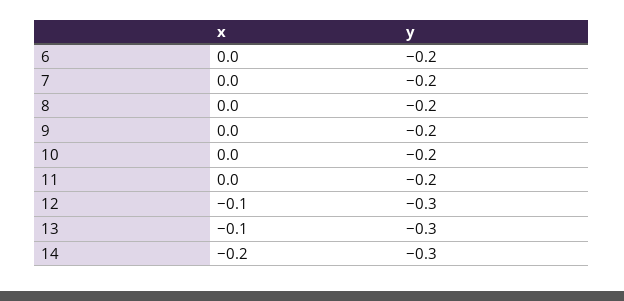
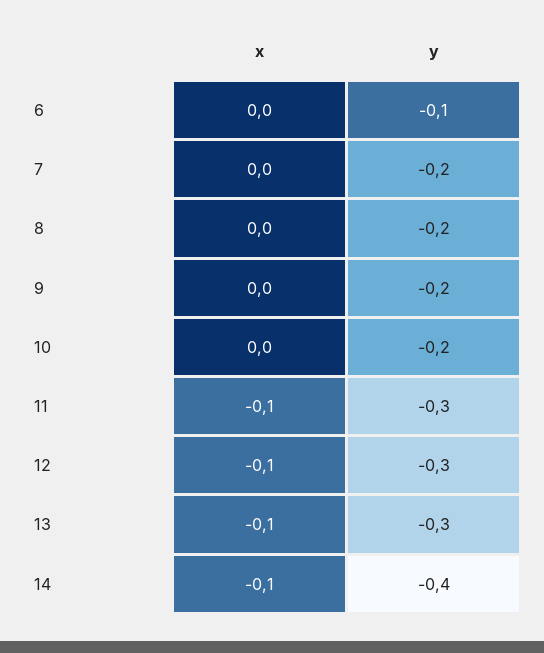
  {
    "x": {
      "6": 0,
      "7": 0,
      "8": 0,
      "9": 0,
      "10": 0,
-     "11": 0,
+     "11": -0.1,
      "12": -0.1,
      "13": -0.1,
-     "14": -0.2
+     "14": -0.1
    },
    "y": {
-     "6": -0.2,
+     "6": -0.1,
      "7": -0.2,
      "8": -0.2,
      "9": -0.2,
      "10": -0.2,
-     "11": -0.2,
+     "11": -0.3,
      "12": -0.3,
      "13": -0.3,
-     "14": -0.3
+     "14": -0.4
    }
  }

